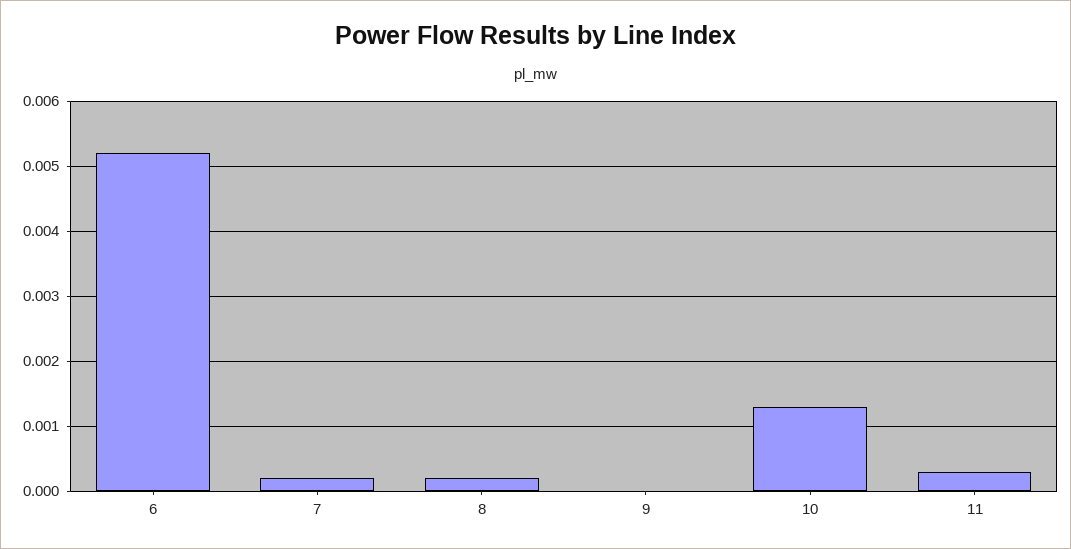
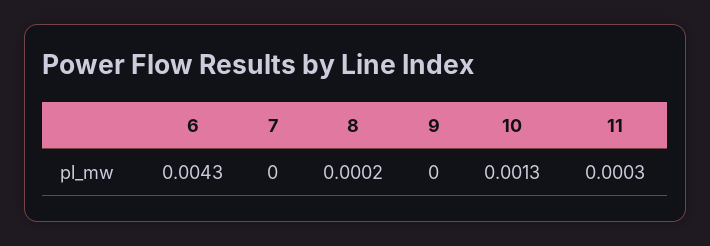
  {
-   "6": 0.0052,
+   "6": 0.0043,
-   "7": 0.0002,
+   "7": 0,
    "8": 0.0002,
    "9": 0,
    "10": 0.0013,
    "11": 0.0003
  }

